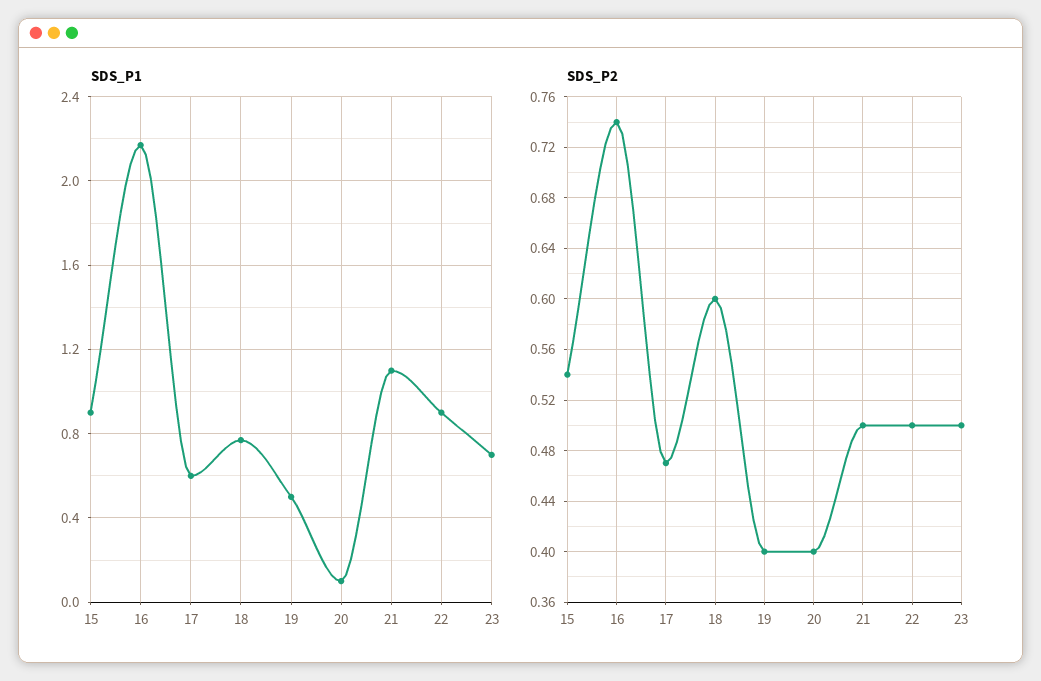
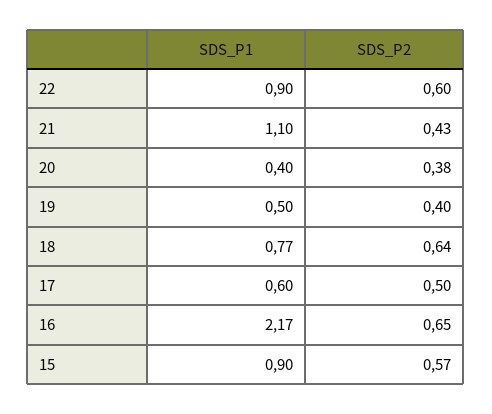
  {
    "SDS_P1": {
      "15": 0.9,
      "16": 2.17,
      "17": 0.6,
      "18": 0.77,
      "19": 0.5,
-     "20": 0.1,
+     "20": 0.4,
      "21": 1.1,
-     "22": 0.9,
+     "22": 0.9
-     "23": 0.7
    },
    "SDS_P2": {
-     "15": 0.54,
+     "15": 0.57,
-     "16": 0.74,
+     "16": 0.65,
-     "17": 0.47,
+     "17": 0.5,
-     "18": 0.6,
+     "18": 0.64,
      "19": 0.4,
-     "20": 0.4,
+     "20": 0.38,
-     "21": 0.5,
+     "21": 0.43,
-     "22": 0.5,
+     "22": 0.6
-     "23": 0.5
    }
  }

